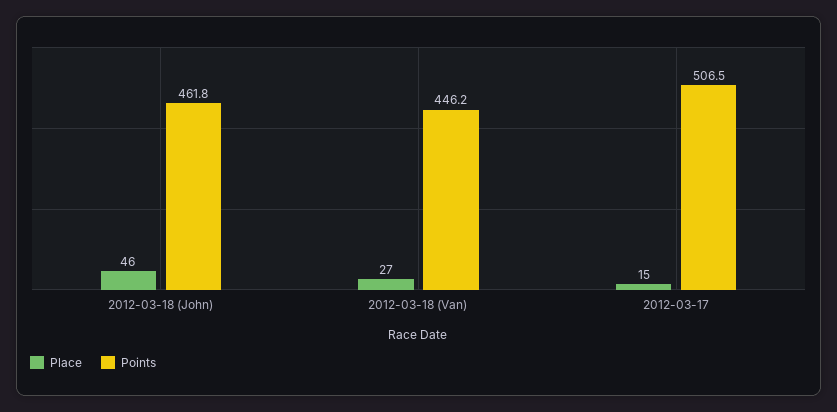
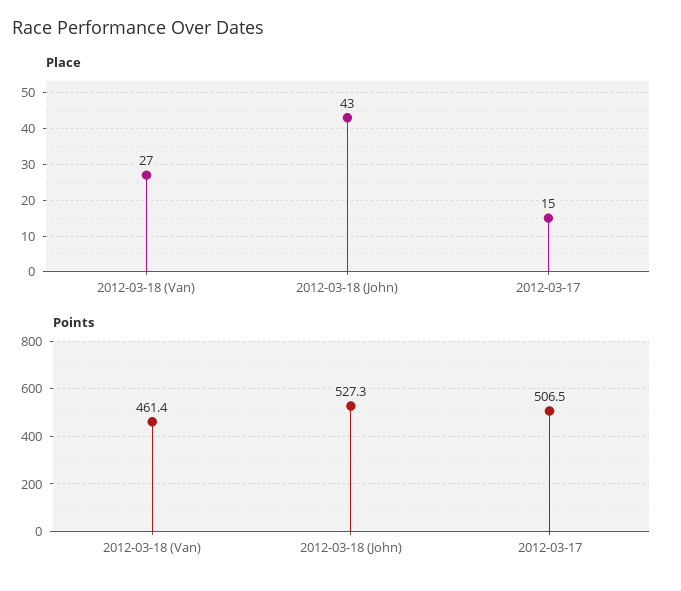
  {
    "Place": {
-     "2012-03-18 (John)": 46,
+     "2012-03-18 (John)": 43,
      "2012-03-18 (Van)": 27,
      "2012-03-17": 15
    },
    "Points": {
-     "2012-03-18 (John)": 461.8,
+     "2012-03-18 (John)": 527.3,
-     "2012-03-18 (Van)": 446.2,
+     "2012-03-18 (Van)": 461.4,
      "2012-03-17": 506.5
    }
  }

